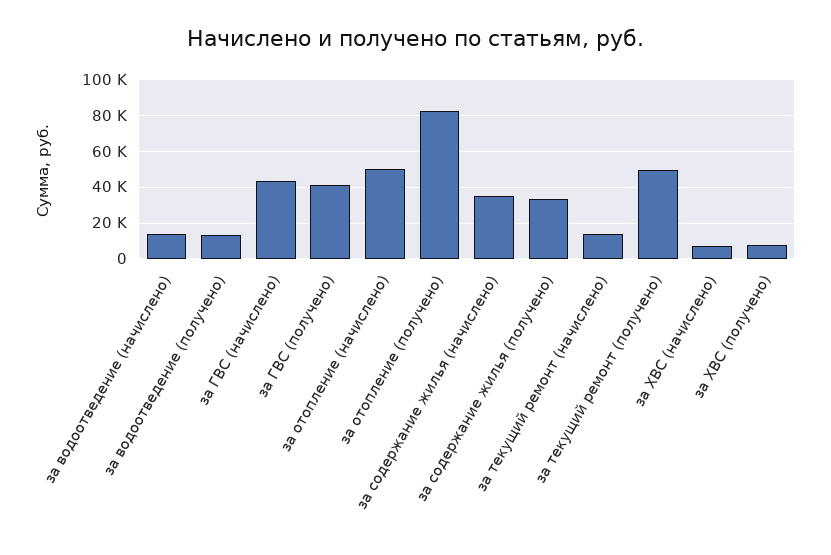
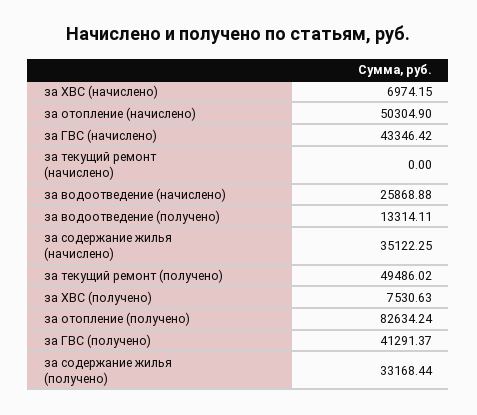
  {
-   "за водоотведение (начислено)": 15000,
+   "за водоотведение (начислено)": 25868.88,
    "за водоотведение (получено)": 13314.11,
    "за ГВС (начислено)": 43346.42,
    "за ГВС (получено)": 41291.37,
    "за отопление (начислено)": 50304.9,
    "за отопление (получено)": 82634.24,
    "за содержание жилья (начислено)": 35122.25,
    "за содержание жилья (получено)": 33168.44,
-   "за текущий ремонт (начислено)": 15000,
+   "за текущий ремонт (начислено)": 0,
    "за текущий ремонт (получено)": 49486.02,
    "за ХВС (начислено)": 6974.15,
    "за ХВС (получено)": 7530.63
  }

